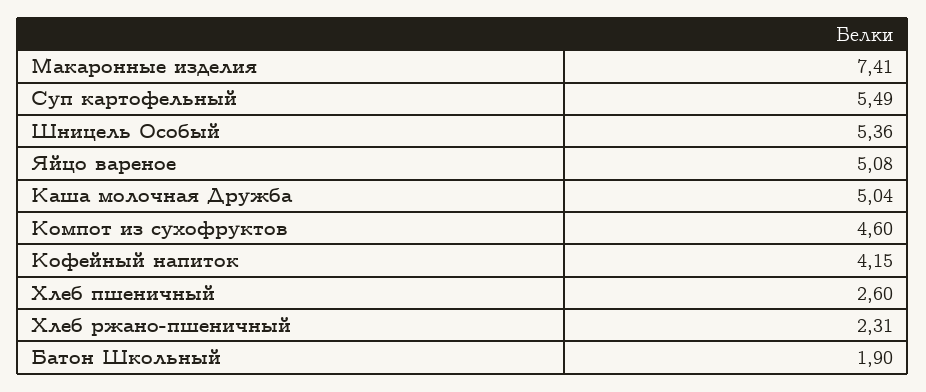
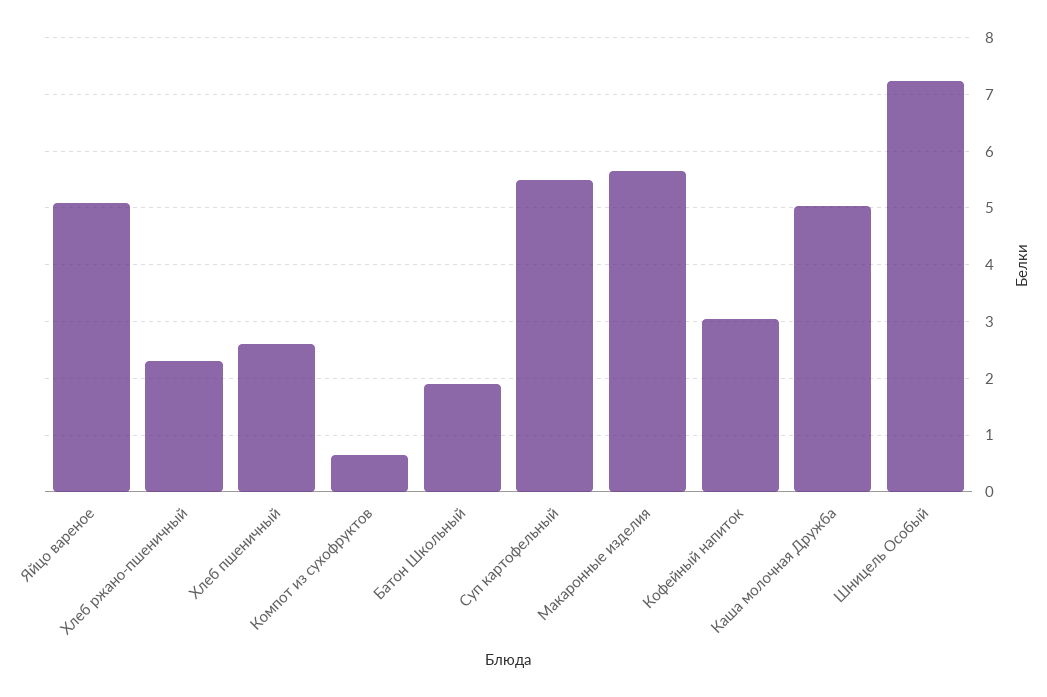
  {
-   "Макаронные изделия": 7.41,
+   "Макаронные изделия": 5.6,
    "Суп картофельный": 5.49,
-   "Шницель Особый": 5.36,
+   "Шницель Особый": 7.2,
    "Яйцо вареное": 5.08,
    "Каша молочная Дружба": 5.04,
-   "Компот из сухофруктов": 4.6,
+   "Компот из сухофруктов": 0.6,
-   "Кофейный напиток": 4.15,
+   "Кофейный напиток": 3,
    "Хлеб пшеничный": 2.6,
    "Хлеб ржано-пшеничный": 2.31,
    "Батон Школьный": 1.9
  }

